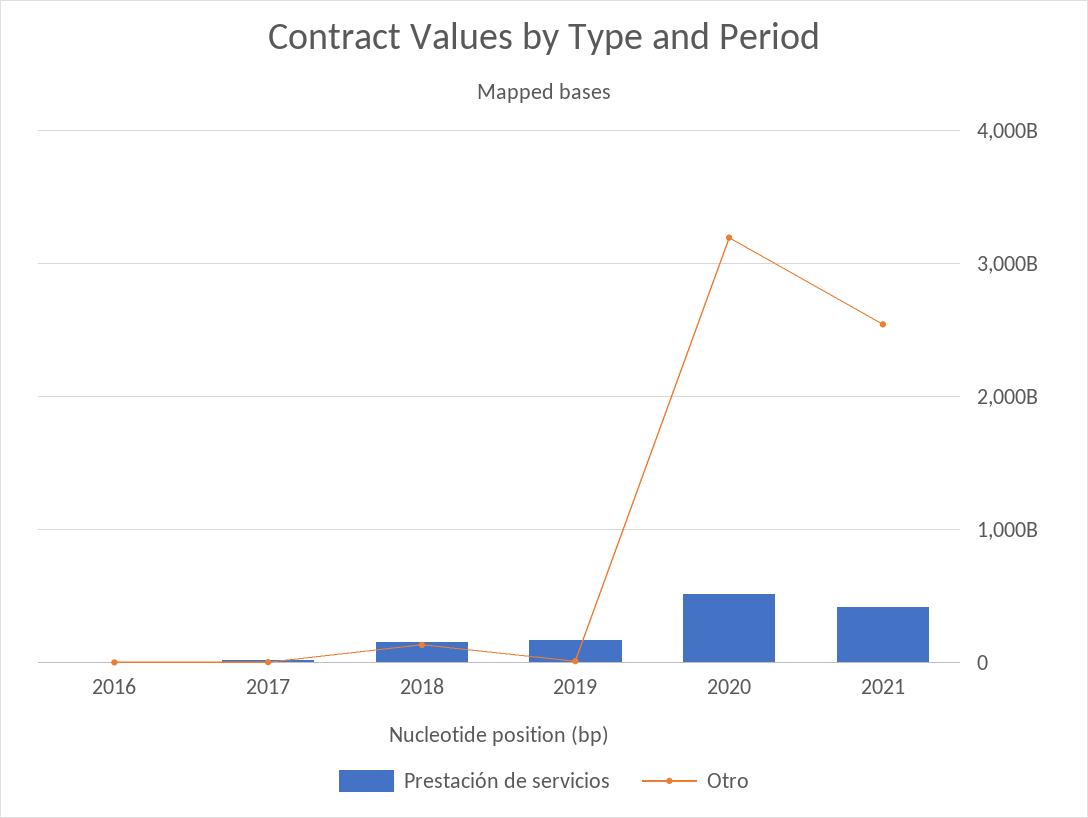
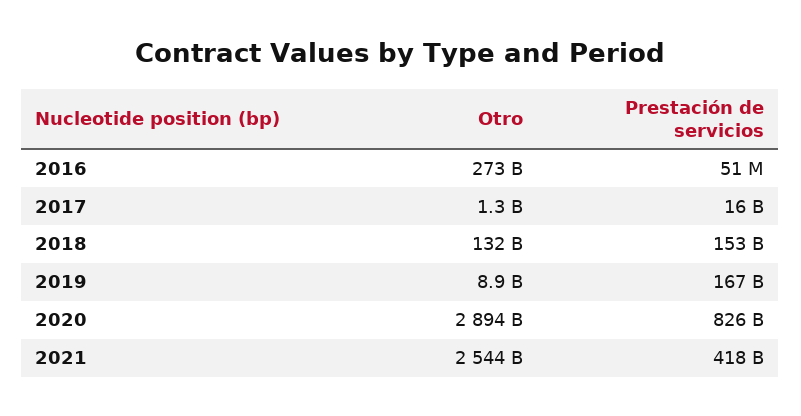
  {
    "Prestación de servicios": {
      "2016": 51000000,
      "2017": 16000000000,
      "2018": 153000000000,
      "2019": 167000000000,
-     "2020": 500000000000,
+     "2020": 826000000000,
      "2021": 418000000000
    },
    "Otro": {
-     "2016": 0,
+     "2016": 273000000000,
      "2017": 1300000000,
      "2018": 132000000000,
      "2019": 8900000000,
-     "2020": 3200000000000,
+     "2020": 2894000000000,
      "2021": 2544000000000
    }
  }

